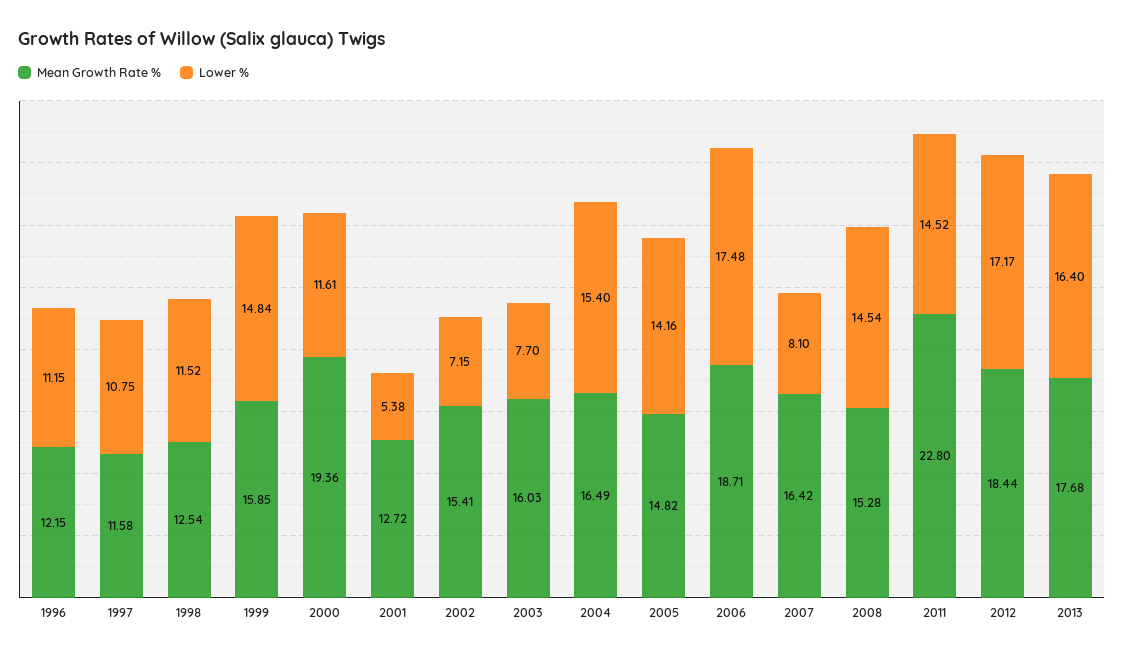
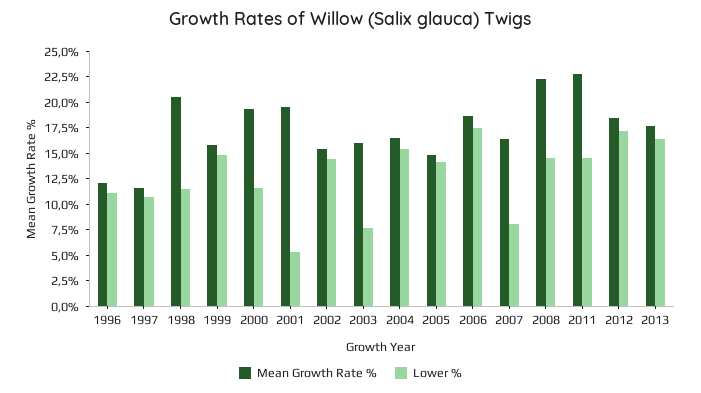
  {
    "Mean Growth Rate %": {
      "1996": 12.15,
      "1997": 11.58,
-     "1998": 12.54,
+     "1998": 20,
      "1999": 15.85,
      "2000": 19.36,
-     "2001": 12.72,
+     "2001": 20,
      "2002": 15.41,
      "2003": 16.03,
      "2004": 16.49,
      "2005": 14.82,
      "2006": 18.71,
      "2007": 16.42,
-     "2008": 15.28,
+     "2008": 22.5,
      "2011": 22.8,
      "2012": 18.44,
      "2013": 17.68
    },
    "Lower %": {
      "1996": 11.15,
      "1997": 10.75,
      "1998": 11.52,
      "1999": 14.84,
      "2000": 11.61,
      "2001": 5.38,
-     "2002": 7.15,
+     "2002": 15,
      "2003": 7.7,
      "2004": 15.4,
      "2005": 14.16,
      "2006": 17.48,
      "2007": 8.1,
      "2008": 14.54,
      "2011": 14.52,
      "2012": 17.17,
      "2013": 16.4
    }
  }

